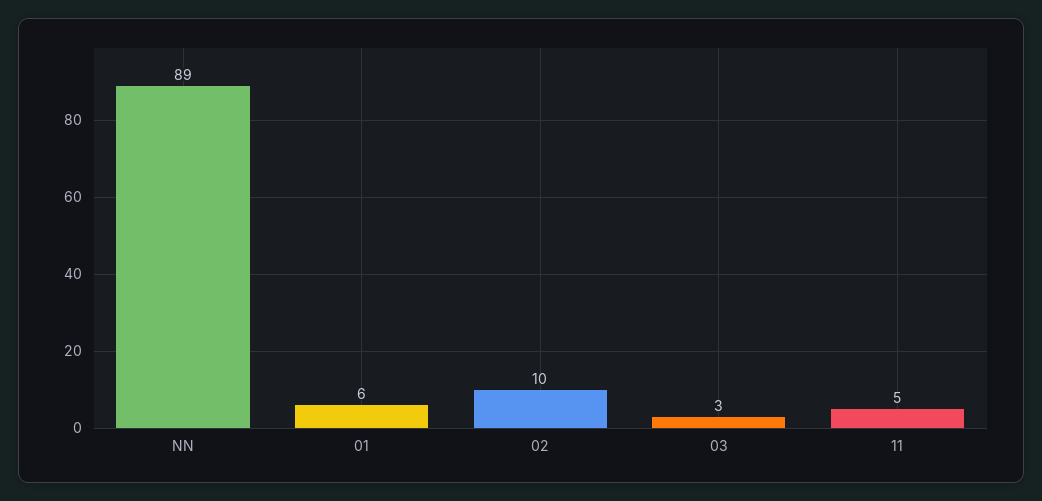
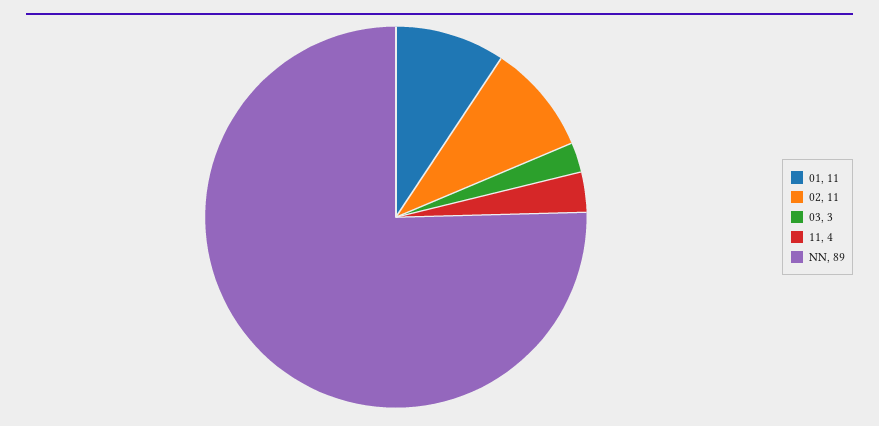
  {
    "NN": 89,
-   "01": 6,
+   "01": 11,
-   "02": 10,
+   "02": 11,
    "03": 3,
-   "11": 5
+   "11": 4
  }

